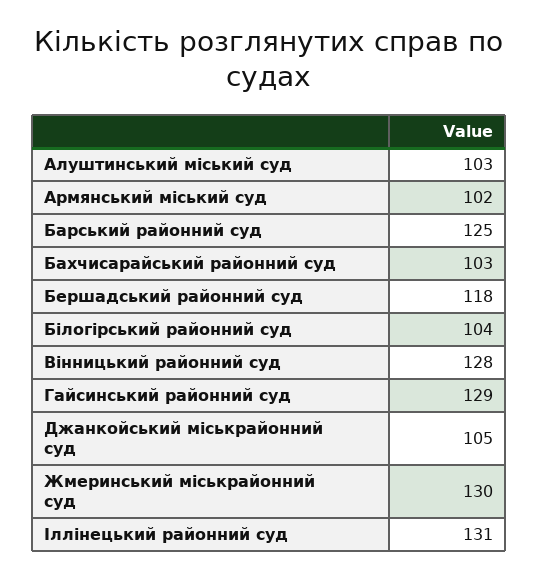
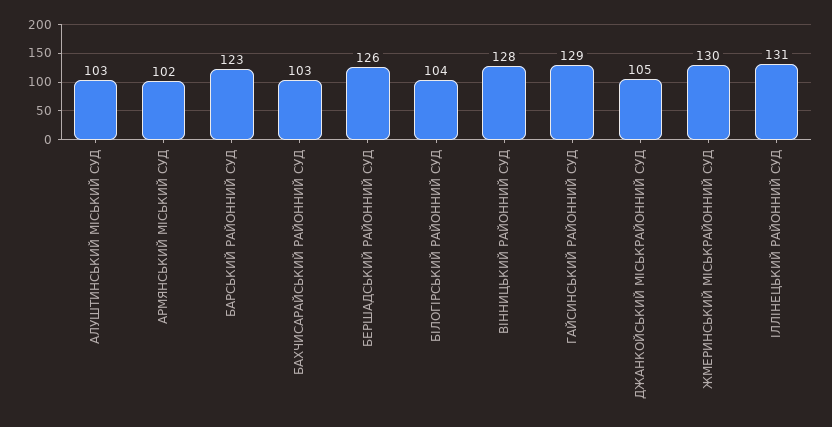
  {
    "Алуштинський міський суд": 103,
    "Армянський міський суд": 102,
-   "Барський районний суд": 125,
+   "Барський районний суд": 123,
    "Бахчисарайський районний суд": 103,
-   "Бершадський районний суд": 118,
+   "Бершадський районний суд": 126,
    "Білогірський районний суд": 104,
    "Вінницький районний суд": 128,
    "Гайсинський районний суд": 129,
    "Джанкойський міськрайонний суд": 105,
    "Жмеринський міськрайонний суд": 130,
    "Іллінецький районний суд": 131
  }

